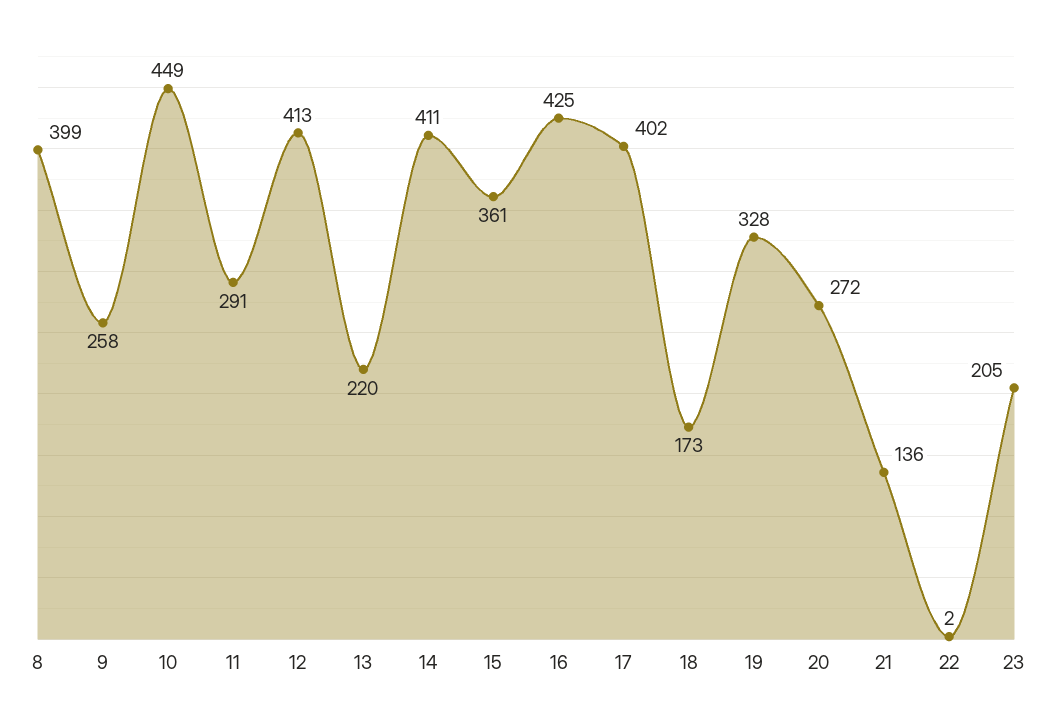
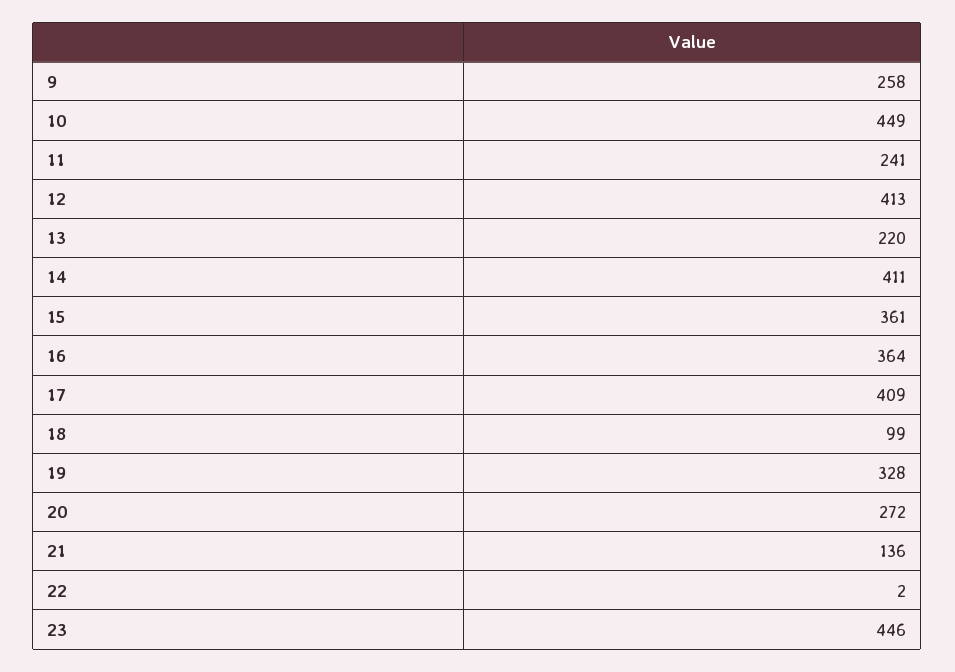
  {
-   "8": 399,
    "9": 258,
    "10": 449,
-   "11": 291,
+   "11": 241,
    "12": 413,
    "13": 220,
    "14": 411,
    "15": 361,
-   "16": 425,
+   "16": 364,
-   "17": 402,
+   "17": 409,
-   "18": 173,
+   "18": 99,
    "19": 328,
    "20": 272,
    "21": 136,
    "22": 2,
-   "23": 205
+   "23": 446
  }

